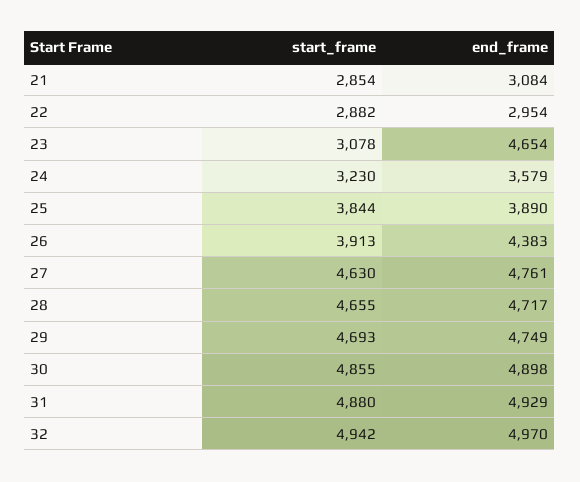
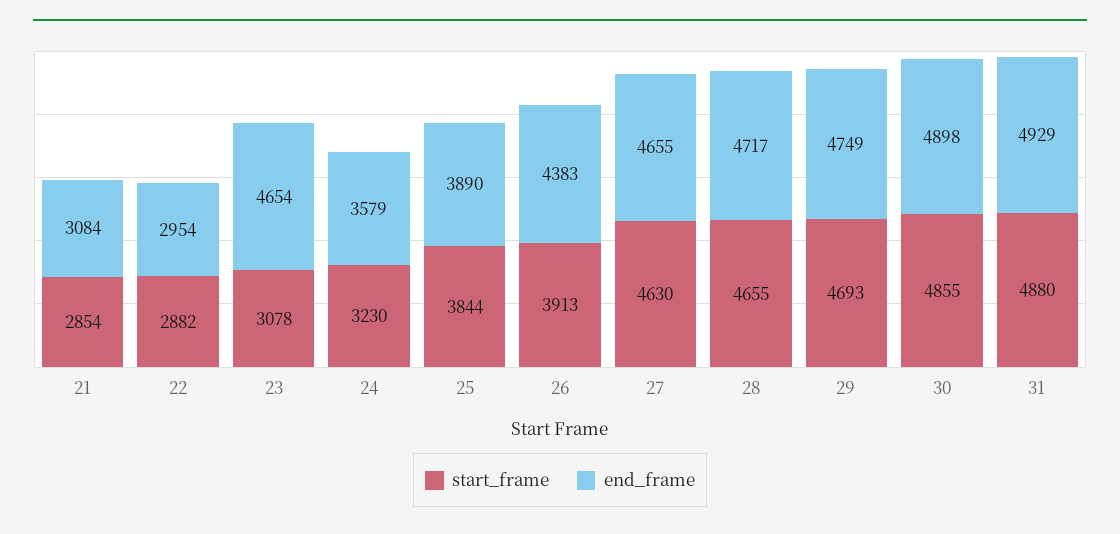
  {
    "start_frame": {
      "21": 2854,
      "22": 2882,
      "23": 3078,
      "24": 3230,
      "25": 3844,
      "26": 3913,
      "27": 4630,
      "28": 4655,
      "29": 4693,
      "30": 4855,
-     "31": 4880,
+     "31": 4880
-     "32": 4942
    },
    "end_frame": {
      "21": 3084,
      "22": 2954,
      "23": 4654,
      "24": 3579,
      "25": 3890,
      "26": 4383,
-     "27": 4761,
+     "27": 4655,
      "28": 4717,
      "29": 4749,
      "30": 4898,
-     "31": 4929,
+     "31": 4929
-     "32": 4970
    }
  }

